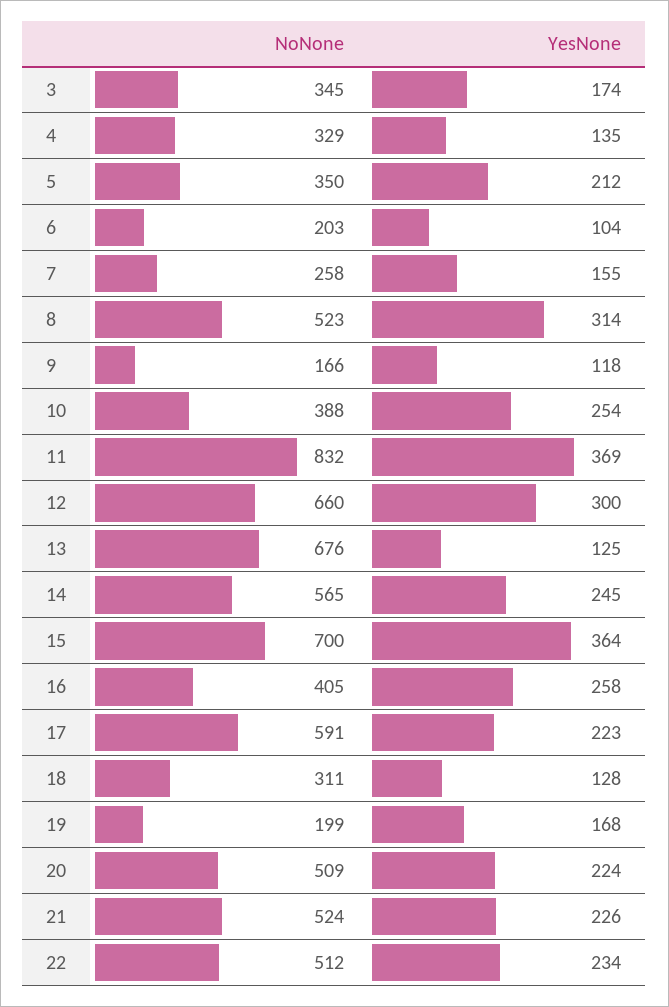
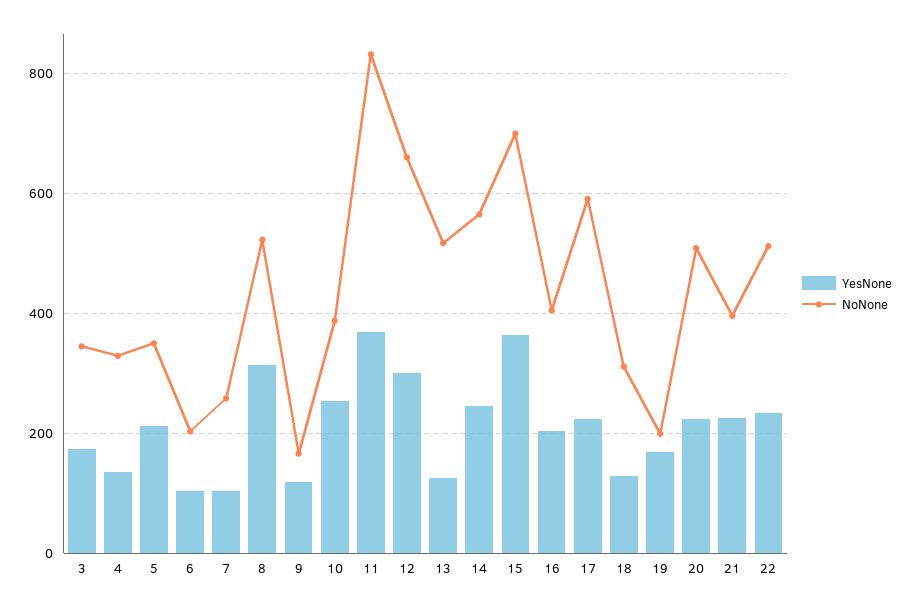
  {
    "NoNone": {
      "3": 345,
      "4": 329,
      "5": 350,
      "6": 203,
      "7": 258,
      "8": 523,
      "9": 166,
      "10": 388,
      "11": 832,
      "12": 660,
-     "13": 676,
+     "13": 520,
      "14": 565,
      "15": 700,
      "16": 405,
      "17": 591,
      "18": 311,
      "19": 199,
      "20": 509,
-     "21": 524,
+     "21": 400,
      "22": 512
    },
    "YesNone": {
      "3": 174,
      "4": 135,
      "5": 212,
      "6": 104,
-     "7": 155,
+     "7": 100,
      "8": 314,
      "9": 118,
      "10": 254,
      "11": 369,
      "12": 300,
      "13": 125,
      "14": 245,
      "15": 364,
-     "16": 258,
+     "16": 200,
      "17": 223,
      "18": 128,
      "19": 168,
      "20": 224,
      "21": 226,
      "22": 234
    }
  }

